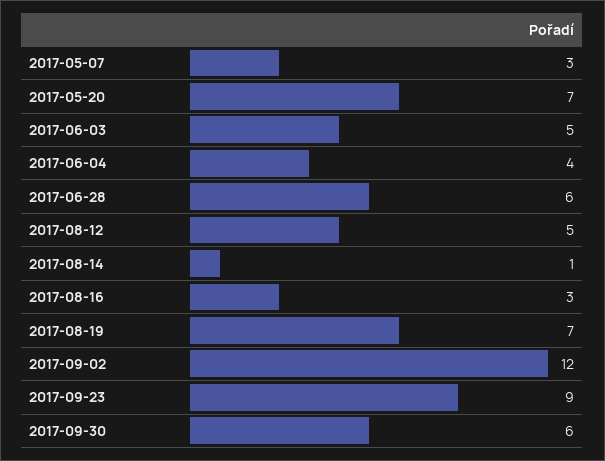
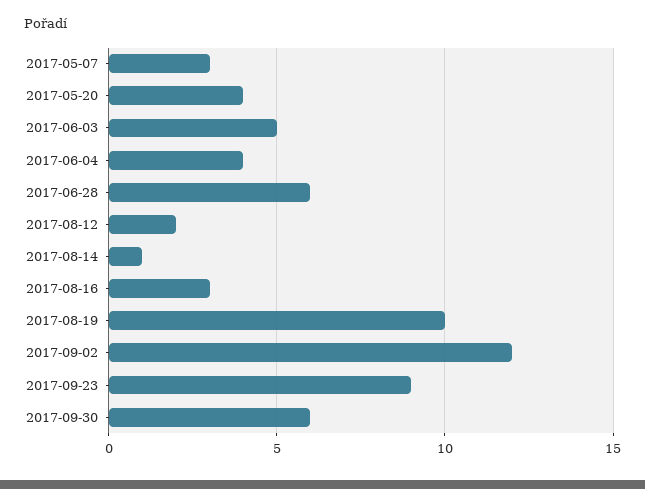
  {
    "2017-05-07": 3,
-   "2017-05-20": 7,
+   "2017-05-20": 4,
    "2017-06-03": 5,
    "2017-06-04": 4,
    "2017-06-28": 6,
-   "2017-08-12": 5,
+   "2017-08-12": 2,
    "2017-08-14": 1,
    "2017-08-16": 3,
-   "2017-08-19": 7,
+   "2017-08-19": 10,
    "2017-09-02": 12,
    "2017-09-23": 9,
    "2017-09-30": 6
  }

